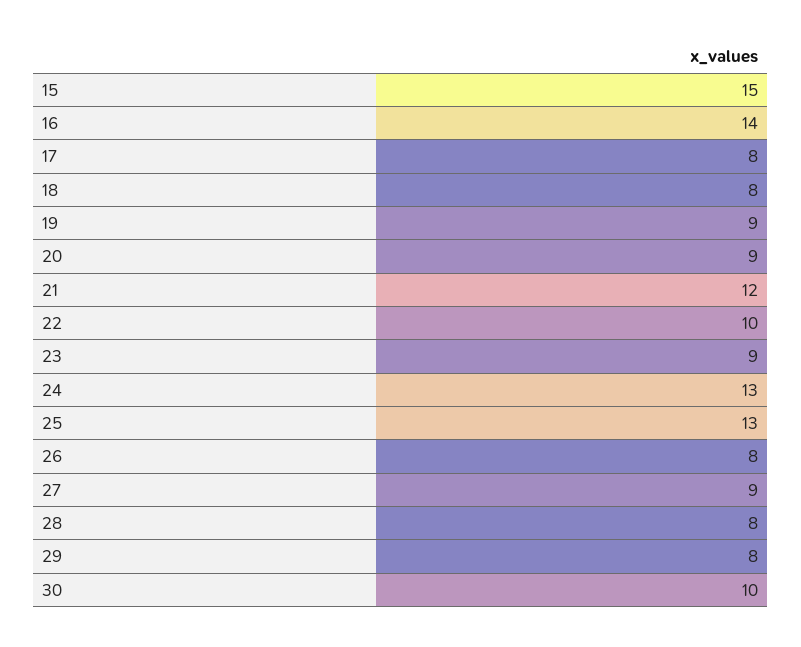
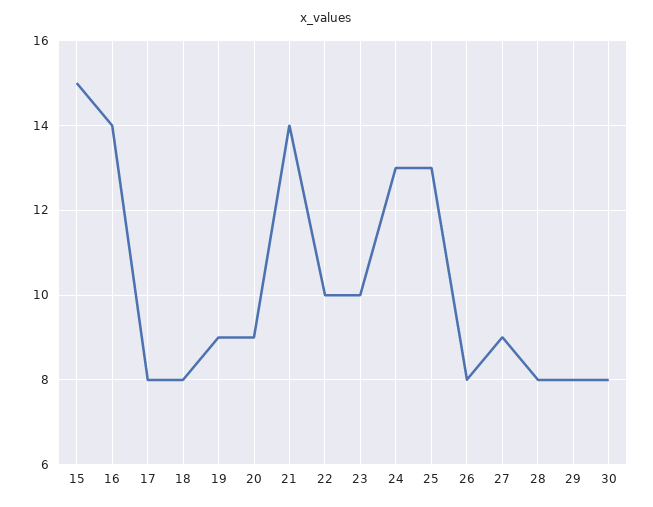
  {
    "15": 15,
    "16": 14,
    "17": 8,
    "18": 8,
    "19": 9,
    "20": 9,
-   "21": 12,
+   "21": 14,
    "22": 10,
-   "23": 9,
+   "23": 10,
    "24": 13,
    "25": 13,
    "26": 8,
    "27": 9,
    "28": 8,
    "29": 8,
-   "30": 10
+   "30": 8
  }

